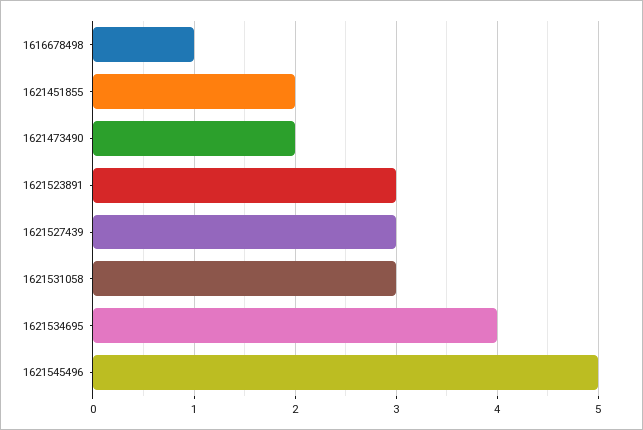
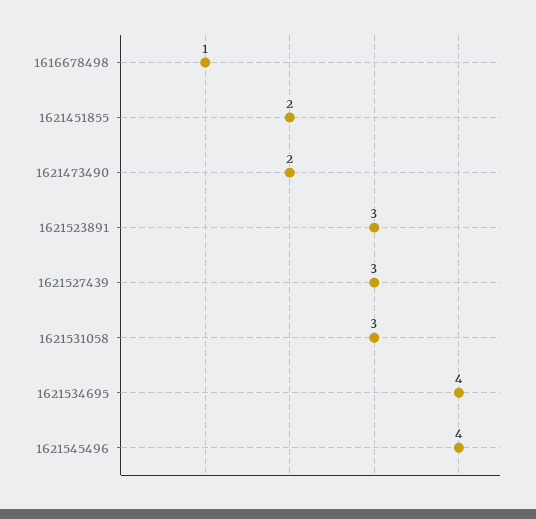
  {
    "1616678498": 1,
    "1621451855": 2,
    "1621473490": 2,
    "1621523891": 3,
    "1621527439": 3,
    "1621531058": 3,
    "1621534695": 4,
-   "1621545496": 5
+   "1621545496": 4
  }

